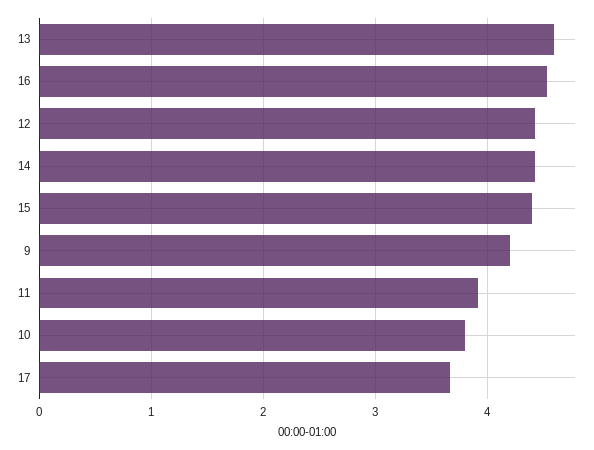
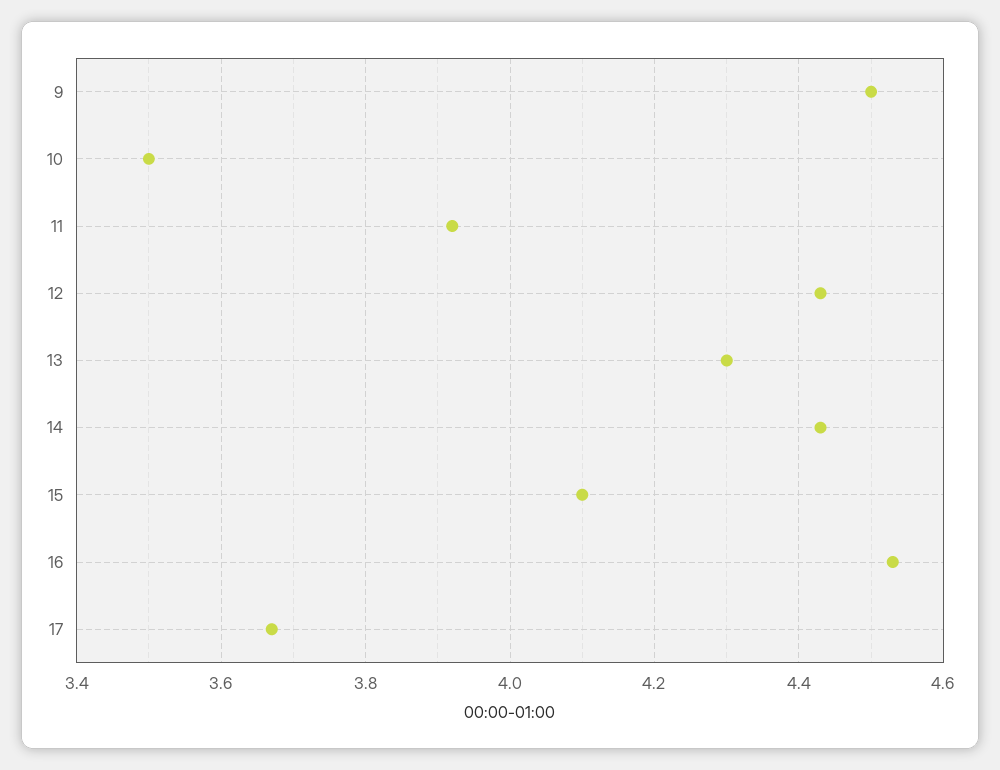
  {
-   "13": 4.6,
+   "13": 4.3,
    "16": 4.55,
    "12": 4.45,
    "14": 4.45,
-   "15": 4.4,
+   "15": 4.1,
-   "9": 4.2,
+   "9": 4.5,
    "11": 3.9,
-   "10": 3.8,
+   "10": 3.5,
    "17": 3.65
  }

